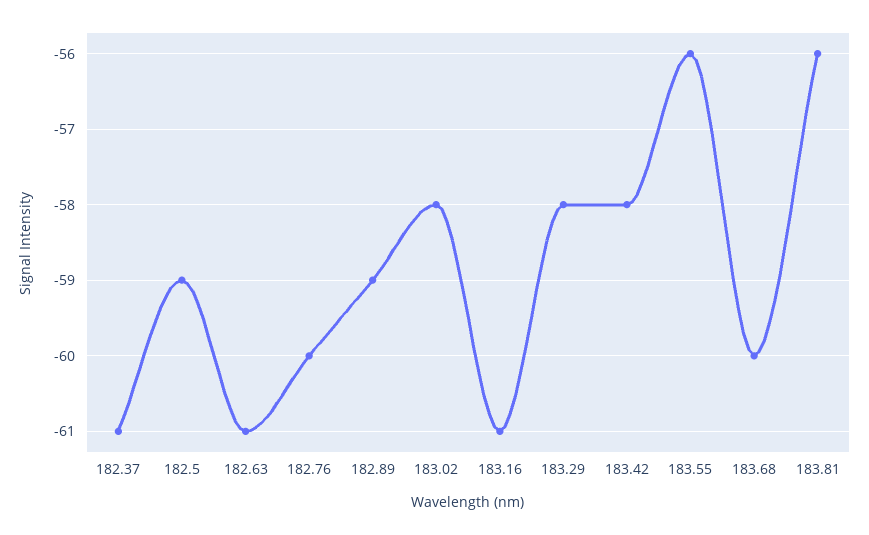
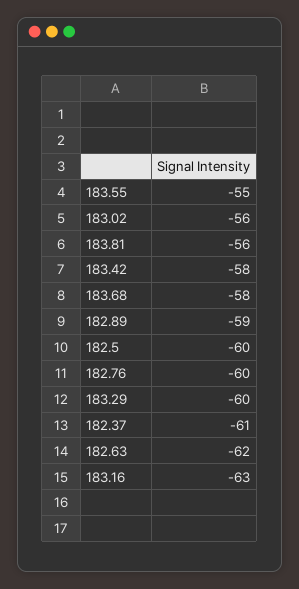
  {
    "182.37": -61,
-   "182.5": -59,
+   "182.5": -60,
-   "182.63": -61,
+   "182.63": -62,
    "182.76": -60,
    "182.89": -59,
-   "183.02": -58,
+   "183.02": -56,
-   "183.16": -61,
+   "183.16": -63,
-   "183.29": -58,
+   "183.29": -60,
    "183.42": -58,
-   "183.55": -56,
+   "183.55": -55,
-   "183.68": -60,
+   "183.68": -58,
    "183.81": -56
  }

